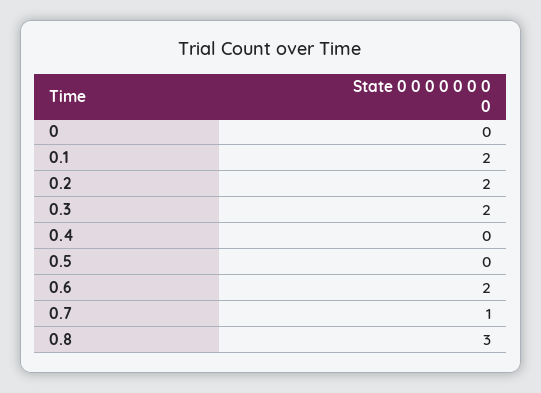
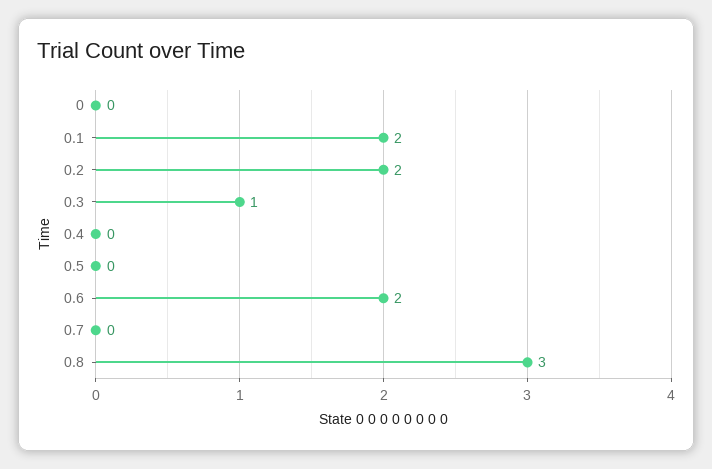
  {
    "0": 0,
    "0.1": 2,
    "0.2": 2,
-   "0.3": 2,
+   "0.3": 1,
    "0.4": 0,
    "0.5": 0,
    "0.6": 2,
-   "0.7": 1,
+   "0.7": 0,
    "0.8": 3
  }

